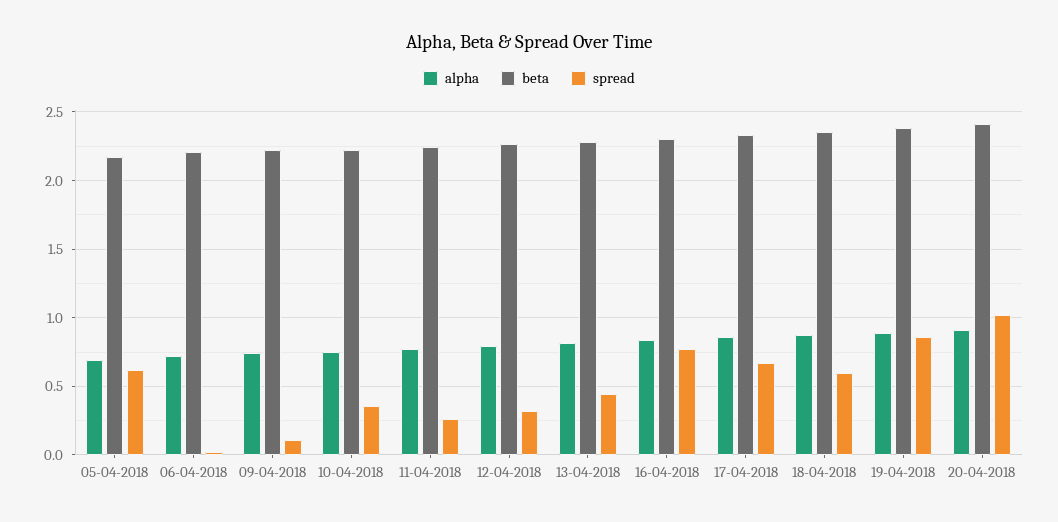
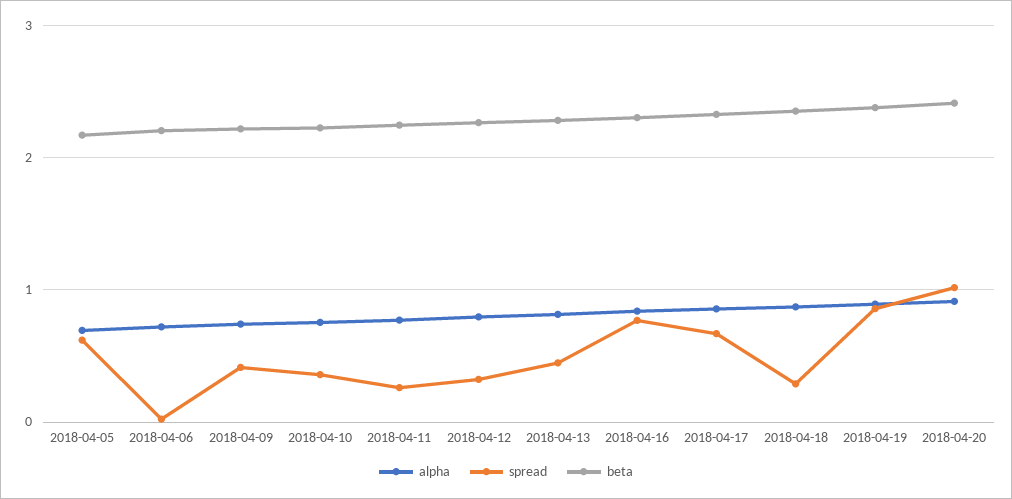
  {
    "alpha": {
      "05-04-2018": 0.7,
      "06-04-2018": 0.7,
      "09-04-2018": 0.75,
      "10-04-2018": 0.75,
      "11-04-2018": 0.75,
      "12-04-2018": 0.8,
      "13-04-2018": 0.8,
      "16-04-2018": 0.85,
      "17-04-2018": 0.85,
      "18-04-2018": 0.85,
      "19-04-2018": 0.9,
      "20-04-2018": 0.9
    },
    "beta": {
      "05-04-2018": 2.15,
      "06-04-2018": 2.2,
      "09-04-2018": 2.2,
      "10-04-2018": 2.25,
      "11-04-2018": 2.25,
      "12-04-2018": 2.25,
      "13-04-2018": 2.3,
      "16-04-2018": 2.3,
      "17-04-2018": 2.35,
      "18-04-2018": 2.35,
      "19-04-2018": 2.4,
      "20-04-2018": 2.4
    },
    "spread": {
      "05-04-2018": 0.6,
      "06-04-2018": 0,
-     "09-04-2018": 0.1,
+     "09-04-2018": 0.4,
      "10-04-2018": 0.35,
      "11-04-2018": 0.25,
      "12-04-2018": 0.3,
      "13-04-2018": 0.45,
      "16-04-2018": 0.75,
      "17-04-2018": 0.65,
-     "18-04-2018": 0.6,
+     "18-04-2018": 0.3,
      "19-04-2018": 0.85,
      "20-04-2018": 1
    }
  }

